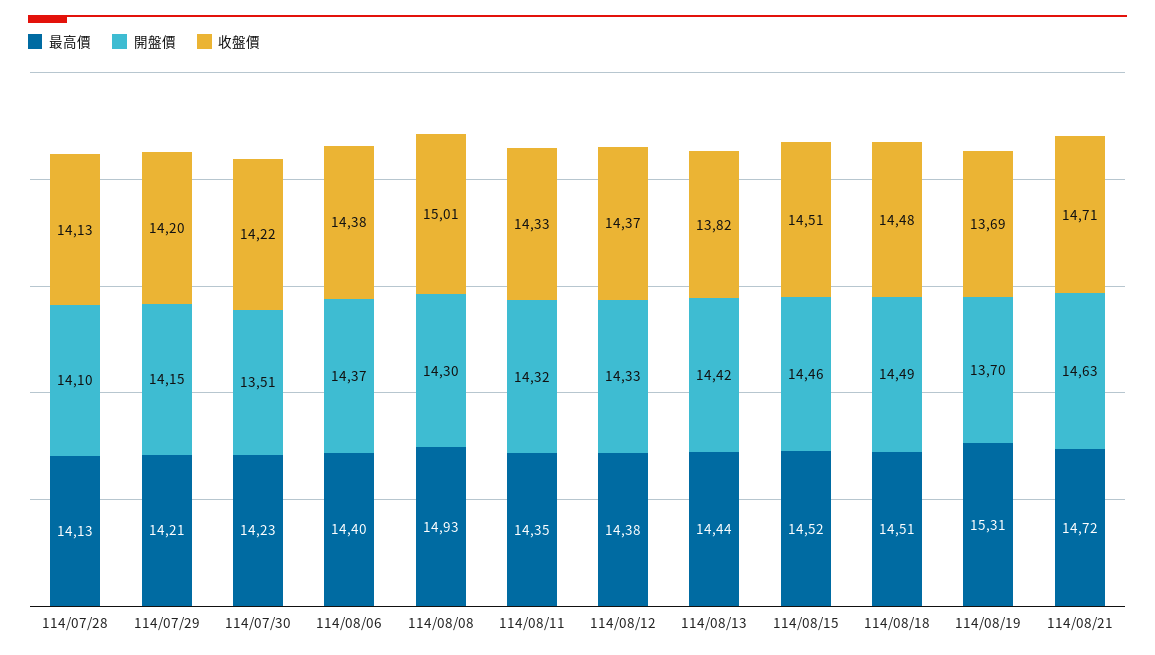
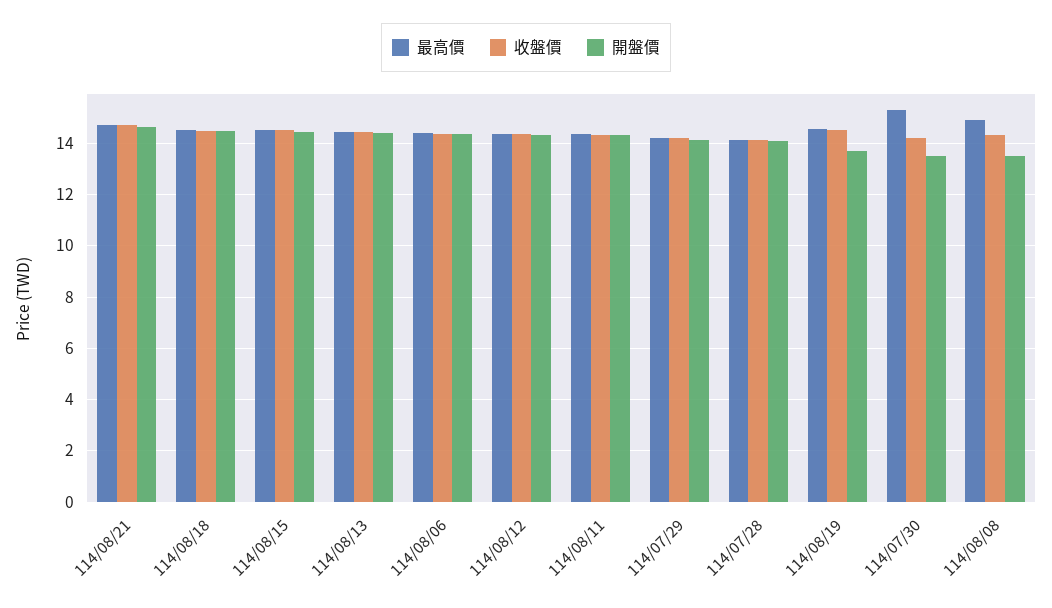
  {
    "最高價": {
      "114/07/28": 14.13,
      "114/07/29": 14.21,
-     "114/07/30": 14.23,
+     "114/07/30": 15.25,
      "114/08/06": 14.4,
      "114/08/08": 14.93,
      "114/08/11": 14.35,
      "114/08/12": 14.38,
      "114/08/13": 14.44,
      "114/08/15": 14.52,
      "114/08/18": 14.51,
-     "114/08/19": 15.31,
+     "114/08/19": 14.5,
      "114/08/21": 14.72
    },
    "開盤價": {
      "114/07/28": 14.1,
      "114/07/29": 14.15,
      "114/07/30": 13.51,
      "114/08/06": 14.37,
-     "114/08/08": 14.3,
+     "114/08/08": 13.5,
      "114/08/11": 14.32,
      "114/08/12": 14.33,
      "114/08/13": 14.42,
      "114/08/15": 14.46,
      "114/08/18": 14.49,
      "114/08/19": 13.7,
      "114/08/21": 14.63
    },
    "收盤價": {
      "114/07/28": 14.13,
      "114/07/29": 14.2,
      "114/07/30": 14.22,
      "114/08/06": 14.38,
-     "114/08/08": 15.01,
+     "114/08/08": 14.25,
      "114/08/11": 14.33,
      "114/08/12": 14.37,
-     "114/08/13": 13.82,
+     "114/08/13": 14.5,
      "114/08/15": 14.51,
      "114/08/18": 14.48,
-     "114/08/19": 13.69,
+     "114/08/19": 14.5,
      "114/08/21": 14.71
    }
  }

